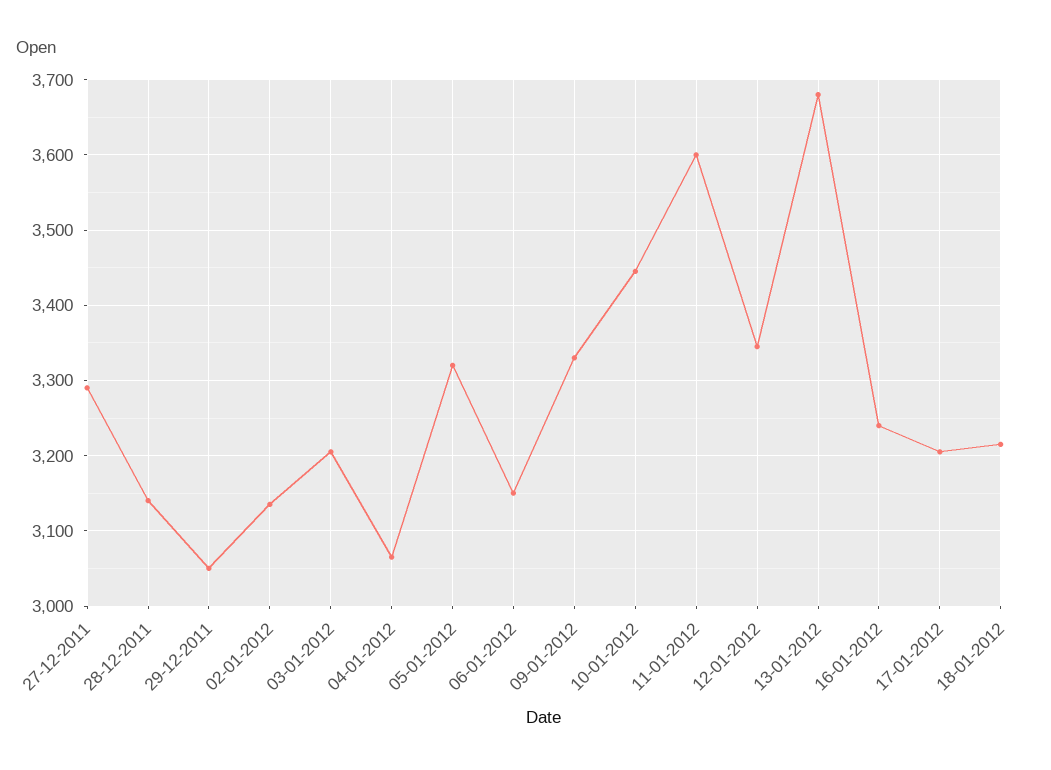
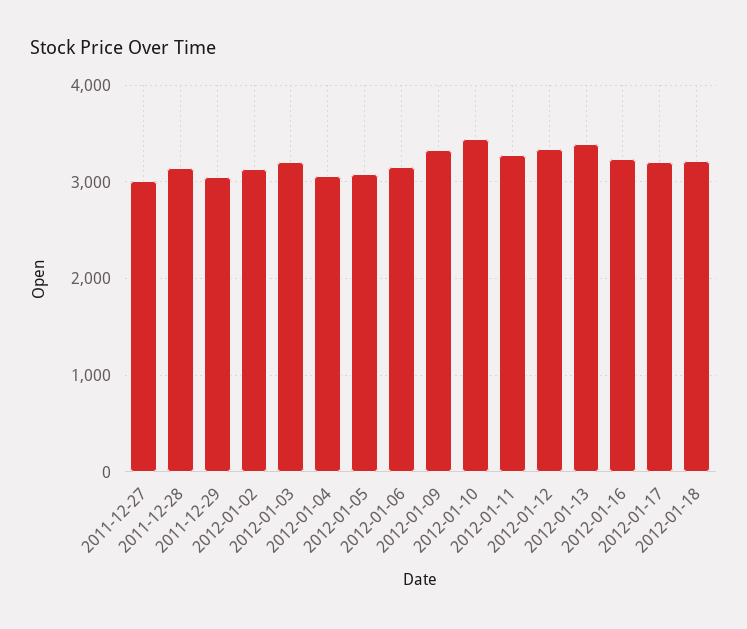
  {
-   "27-12-2011": 3290,
+   "27-12-2011": 3000,
    "28-12-2011": 3140,
    "29-12-2011": 3050,
    "02-01-2012": 3140,
    "03-01-2012": 3210,
    "04-01-2012": 3070,
-   "05-01-2012": 3320,
+   "05-01-2012": 3100,
    "06-01-2012": 3150,
    "09-01-2012": 3330,
    "10-01-2012": 3450,
-   "11-01-2012": 3600,
+   "11-01-2012": 3300,
    "12-01-2012": 3350,
-   "13-01-2012": 3680,
+   "13-01-2012": 3400,
    "16-01-2012": 3240,
    "17-01-2012": 3210,
    "18-01-2012": 3220
  }

